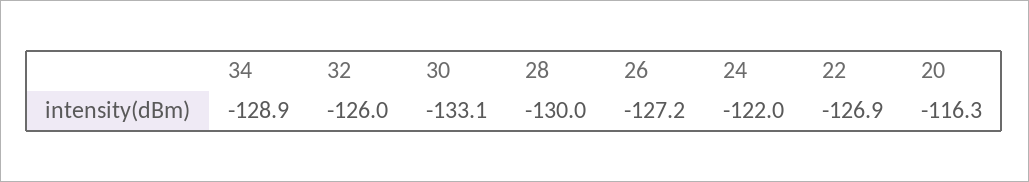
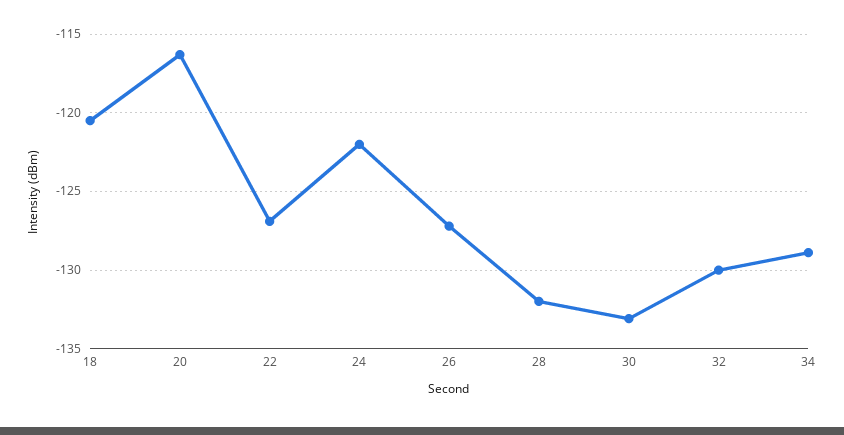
  {
    "34": -128.9,
-   "32": -126,
+   "32": -130,
    "30": -133.1,
-   "28": -130,
+   "28": -132,
    "26": -127.2,
    "24": -122,
    "22": -126.9,
-   "20": -116.3
+   "20": -116.3,
+   "18": -120.5
  }

